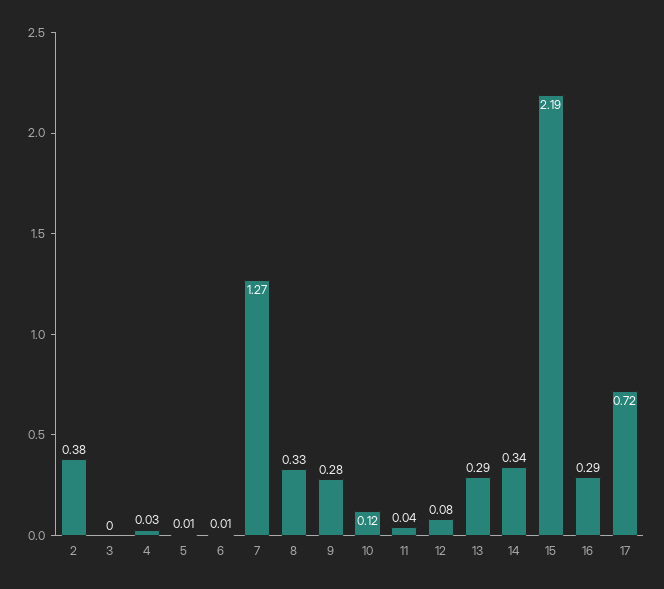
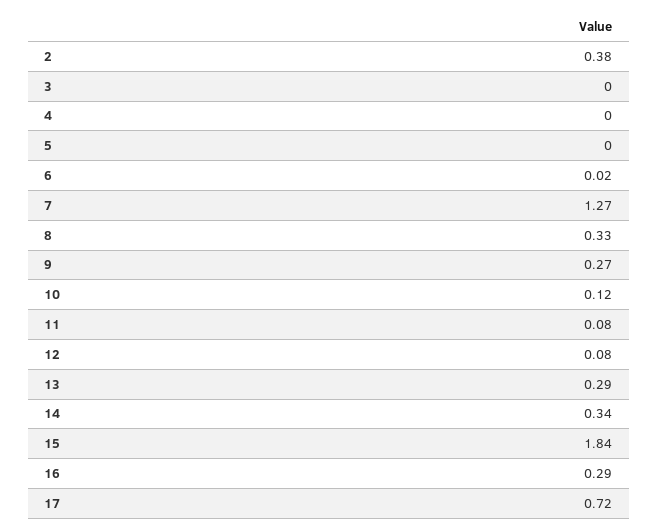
  {
    "2": 0.38,
    "3": 0,
-   "4": 0.03,
+   "4": 0,
-   "5": 0.01,
+   "5": 0,
-   "6": 0.01,
+   "6": 0.02,
    "7": 1.27,
    "8": 0.33,
-   "9": 0.28,
+   "9": 0.27,
    "10": 0.12,
-   "11": 0.04,
+   "11": 0.08,
    "12": 0.08,
    "13": 0.29,
    "14": 0.34,
-   "15": 2.19,
+   "15": 1.84,
    "16": 0.29,
    "17": 0.72
  }

